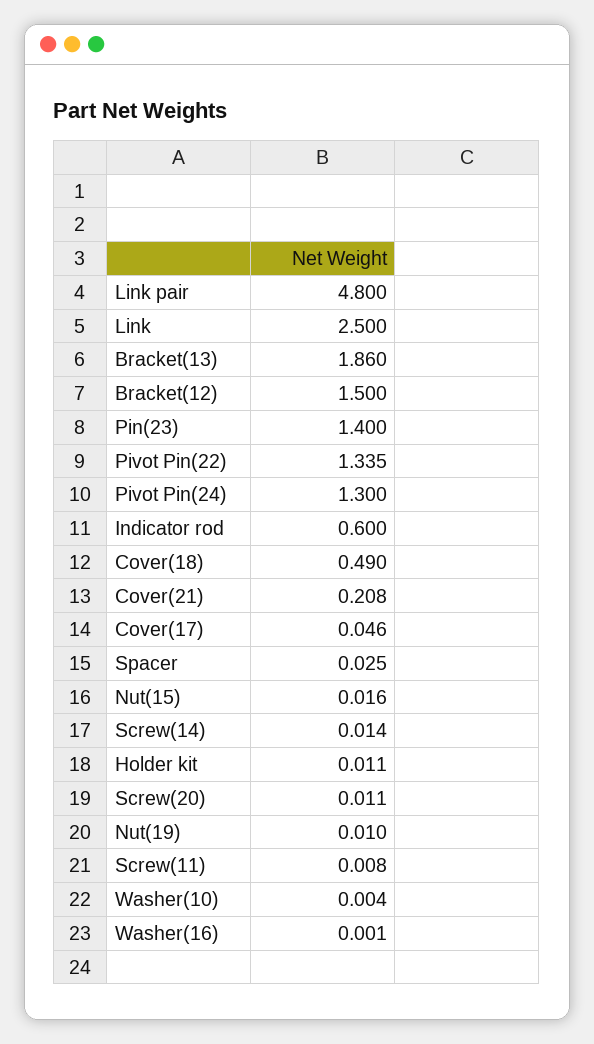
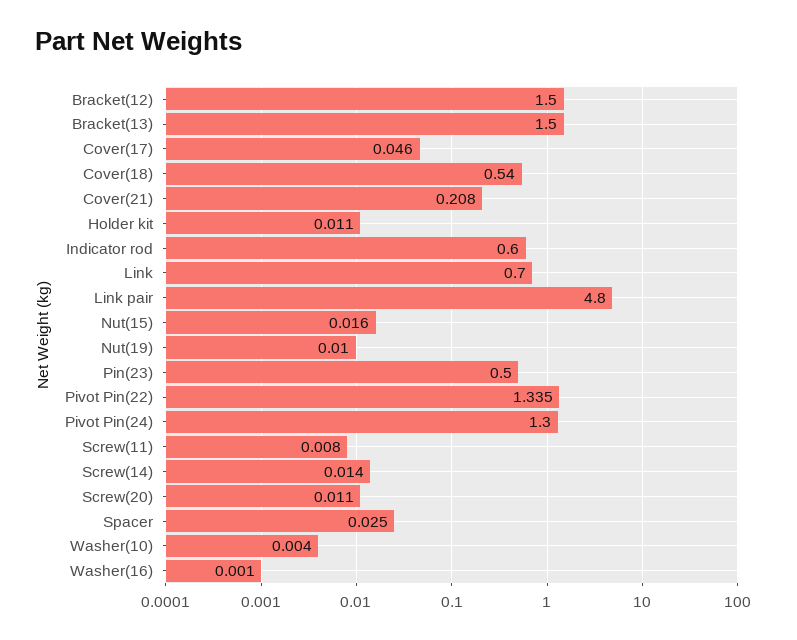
  {
    "Link pair": 4.8,
-   "Link": 2.5,
+   "Link": 0.7,
-   "Bracket(13)": 1.86,
+   "Bracket(13)": 1.5,
    "Bracket(12)": 1.5,
-   "Pin(23)": 1.4,
+   "Pin(23)": 0.5,
    "Pivot Pin(22)": 1.335,
    "Pivot Pin(24)": 1.3,
    "Indicator rod": 0.6,
-   "Cover(18)": 0.49,
+   "Cover(18)": 0.54,
    "Cover(21)": 0.208,
    "Cover(17)": 0.046,
    "Spacer": 0.025,
    "Nut(15)": 0.016,
    "Screw(14)": 0.014,
    "Holder kit": 0.011,
    "Screw(20)": 0.011,
    "Nut(19)": 0.01,
    "Screw(11)": 0.008,
    "Washer(10)": 0.004,
    "Washer(16)": 0.001
  }

